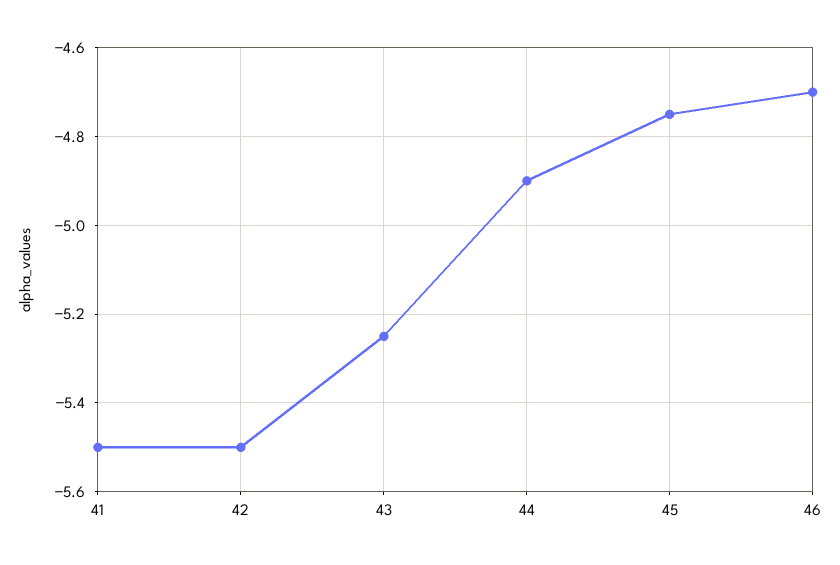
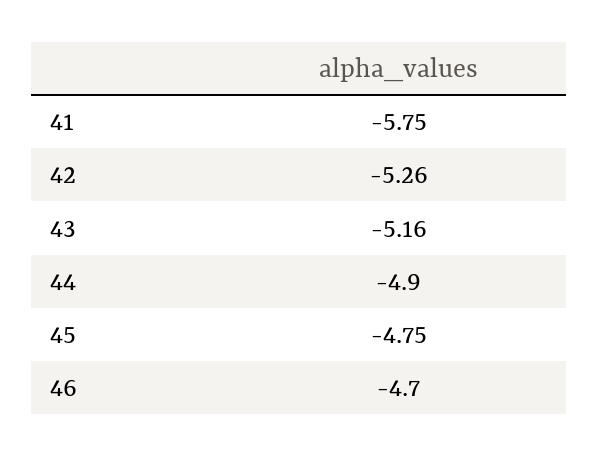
  {
-   "41": -5.5,
+   "41": -5.75,
-   "42": -5.5,
+   "42": -5.26,
-   "43": -5.25,
+   "43": -5.16,
    "44": -4.9,
    "45": -4.75,
    "46": -4.7
  }

